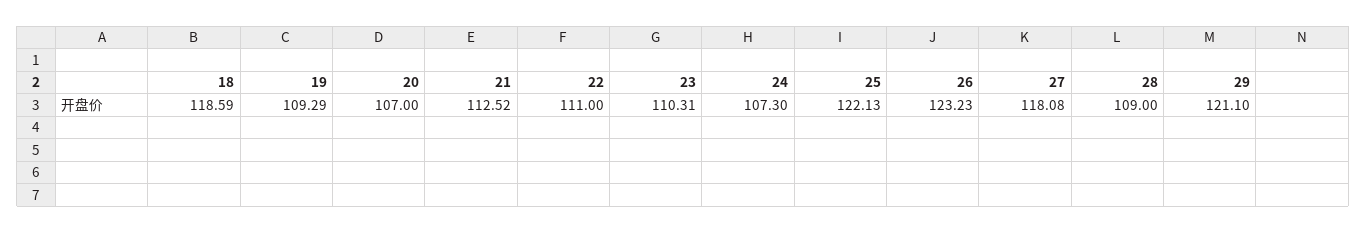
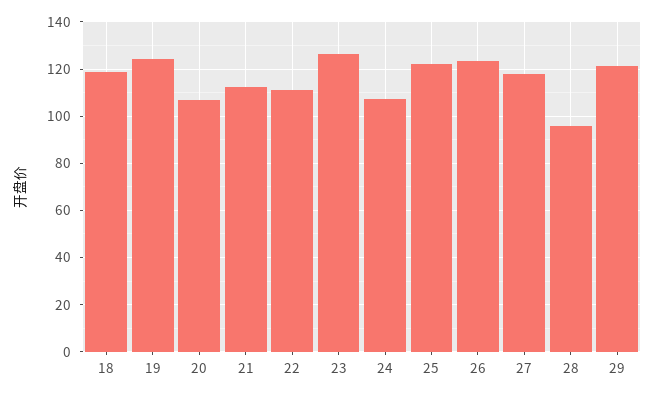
  {
    "18": 118.59,
-   "19": 109.29,
+   "19": 125,
    "20": 107,
    "21": 112.52,
    "22": 111,
-   "23": 110.31,
+   "23": 125,
    "24": 107.3,
    "25": 122.13,
    "26": 123.23,
    "27": 118.08,
-   "28": 109,
+   "28": 95,
    "29": 121.1
  }

